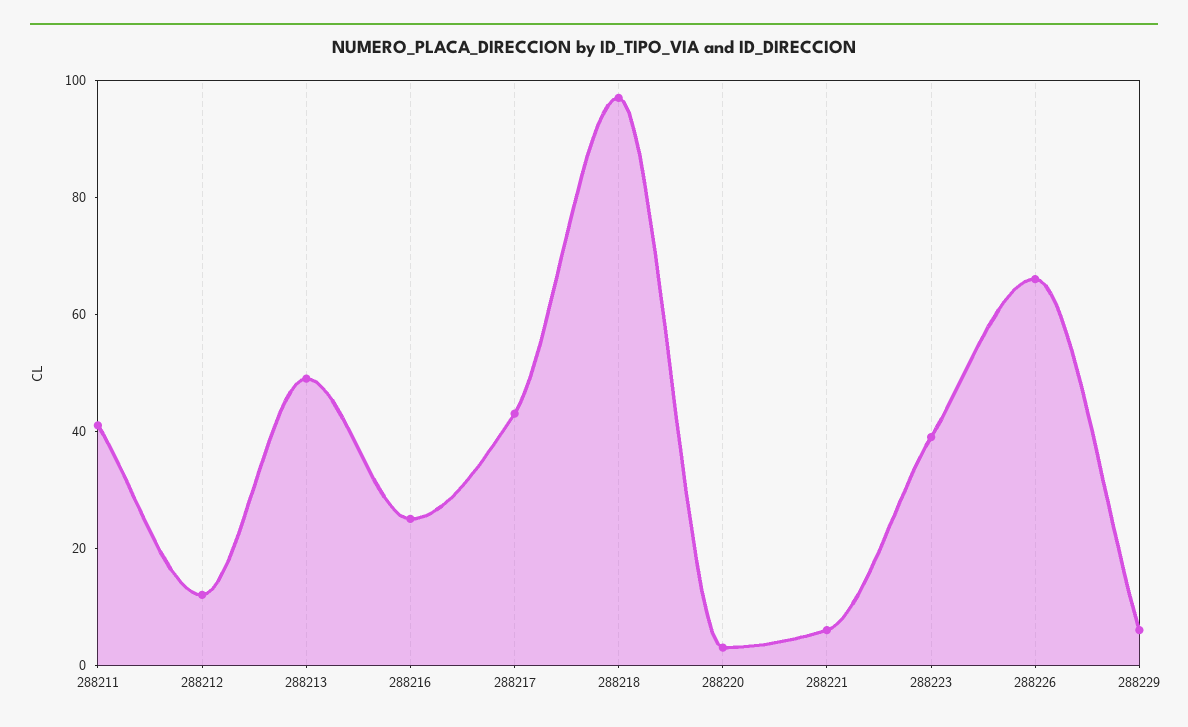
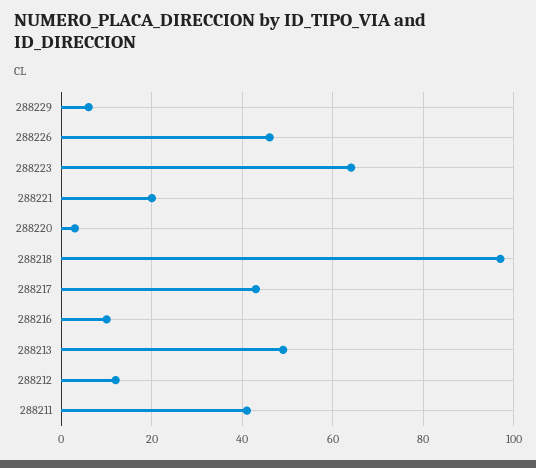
  {
    "288211": 40,
    "288212": 10,
    "288213": 50,
-   "288216": 25,
+   "288216": 10,
    "288217": 45,
    "288218": 95,
    "288220": 5,
-   "288221": 5,
+   "288221": 20,
-   "288223": 40,
+   "288223": 65,
-   "288226": 65,
+   "288226": 45,
    "288229": 5
  }

